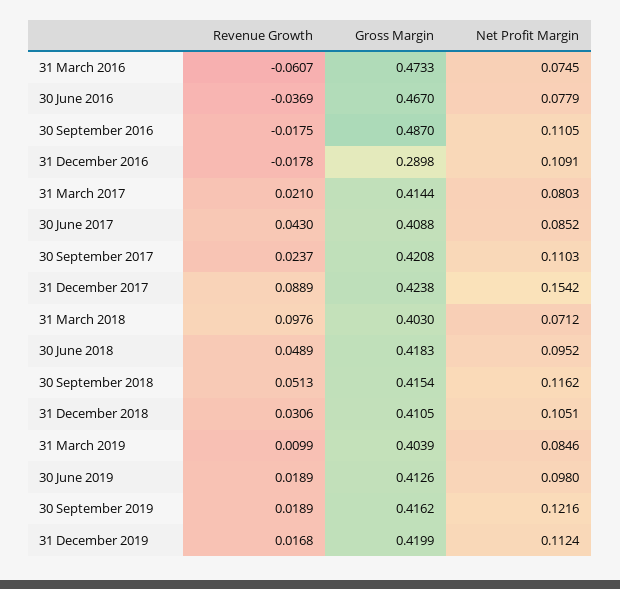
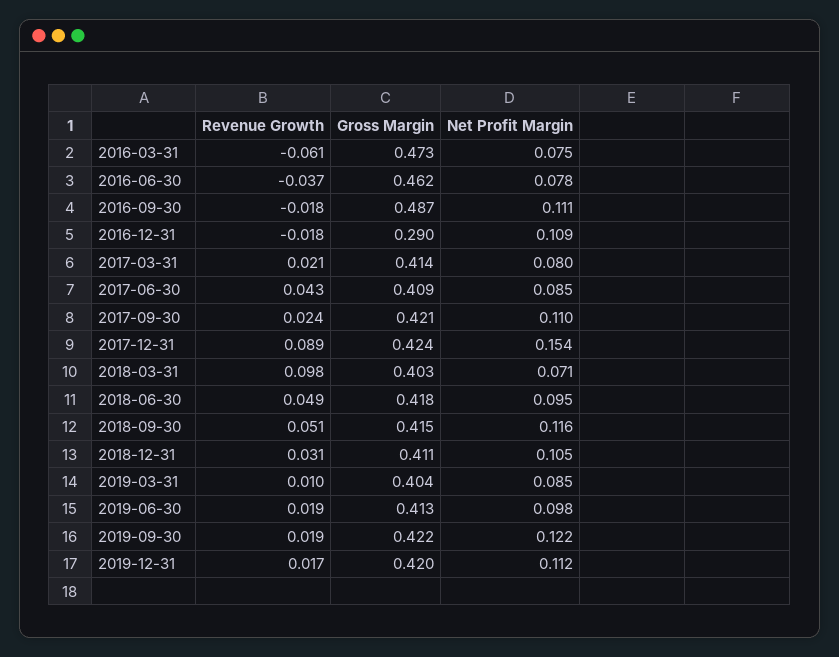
  {
    "Revenue Growth": {
      "31 March 2016": -0.0607,
      "30 June 2016": -0.0369,
      "30 September 2016": -0.0175,
      "31 December 2016": -0.0178,
      "31 March 2017": 0.021,
      "30 June 2017": 0.043,
      "30 September 2017": 0.0237,
      "31 December 2017": 0.0889,
      "31 March 2018": 0.0976,
      "30 June 2018": 0.0489,
      "30 September 2018": 0.0513,
      "31 December 2018": 0.0306,
      "31 March 2019": 0.0099,
      "30 June 2019": 0.0189,
      "30 September 2019": 0.0189,
      "31 December 2019": 0.0168
    },
    "Gross Margin": {
      "31 March 2016": 0.4733,
-     "30 June 2016": 0.467,
+     "30 June 2016": 0.462,
      "30 September 2016": 0.487,
      "31 December 2016": 0.2898,
      "31 March 2017": 0.4144,
      "30 June 2017": 0.4088,
      "30 September 2017": 0.4208,
      "31 December 2017": 0.4238,
      "31 March 2018": 0.403,
      "30 June 2018": 0.4183,
      "30 September 2018": 0.4154,
      "31 December 2018": 0.4105,
      "31 March 2019": 0.4039,
      "30 June 2019": 0.4126,
-     "30 September 2019": 0.4162,
+     "30 September 2019": 0.422,
      "31 December 2019": 0.4199
    },
    "Net Profit Margin": {
      "31 March 2016": 0.0745,
      "30 June 2016": 0.0779,
      "30 September 2016": 0.1105,
      "31 December 2016": 0.1091,
      "31 March 2017": 0.0803,
      "30 June 2017": 0.0852,
      "30 September 2017": 0.1103,
      "31 December 2017": 0.1542,
      "31 March 2018": 0.0712,
      "30 June 2018": 0.0952,
      "30 September 2018": 0.1162,
      "31 December 2018": 0.1051,
      "31 March 2019": 0.0846,
      "30 June 2019": 0.098,
      "30 September 2019": 0.1216,
      "31 December 2019": 0.1124
    }
  }

